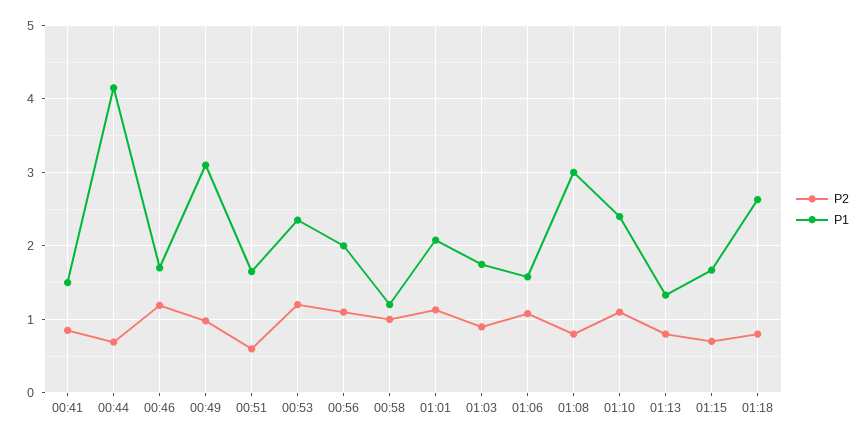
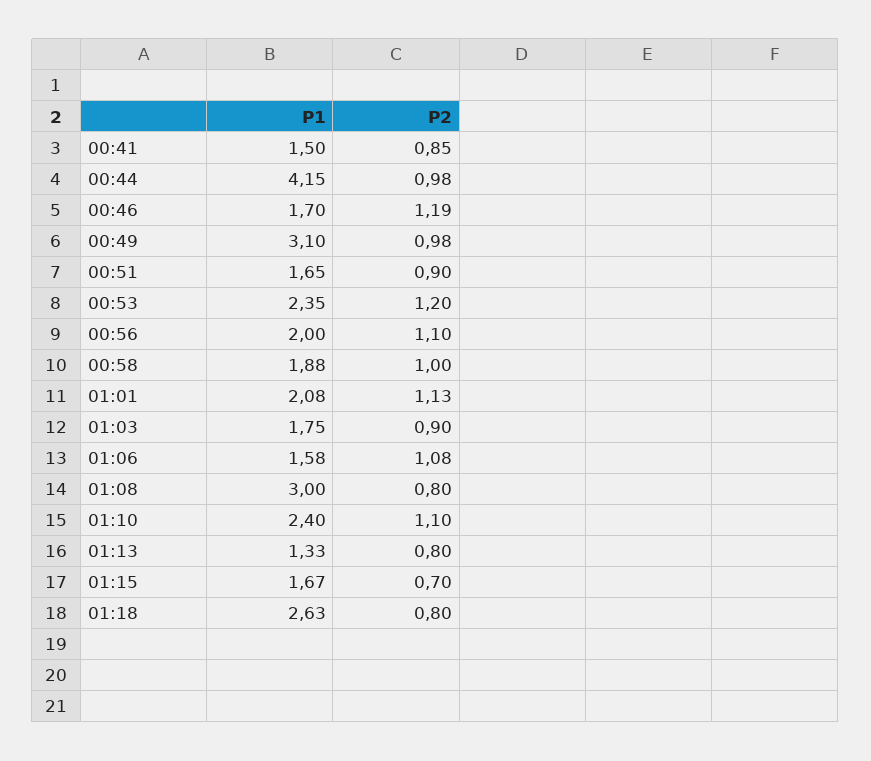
  {
    "P2": {
      "00:41": 0.85,
-     "00:44": 0.7,
+     "00:44": 0.98,
      "00:46": 1.19,
      "00:49": 0.98,
-     "00:51": 0.6,
+     "00:51": 0.9,
      "00:53": 1.2,
      "00:56": 1.1,
      "00:58": 1,
      "01:01": 1.13,
      "01:03": 0.9,
      "01:06": 1.08,
      "01:08": 0.8,
      "01:10": 1.1,
      "01:13": 0.8,
      "01:15": 0.7,
      "01:18": 0.8
    },
    "P1": {
      "00:41": 1.5,
      "00:44": 4.15,
      "00:46": 1.7,
      "00:49": 3.1,
      "00:51": 1.65,
      "00:53": 2.35,
      "00:56": 2,
-     "00:58": 1.2,
+     "00:58": 1.88,
      "01:01": 2.08,
      "01:03": 1.75,
      "01:06": 1.58,
      "01:08": 3,
      "01:10": 2.4,
      "01:13": 1.33,
      "01:15": 1.67,
      "01:18": 2.63
    }
  }

